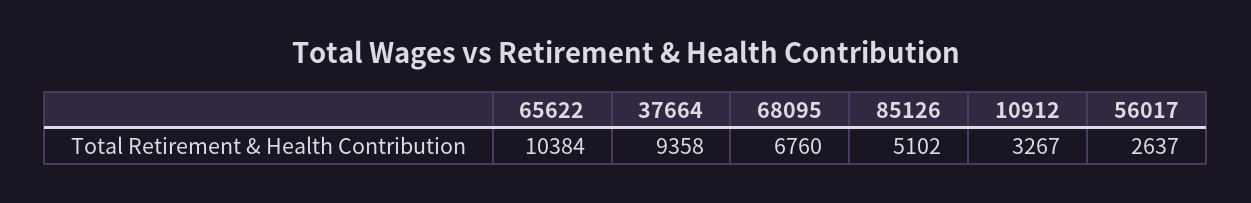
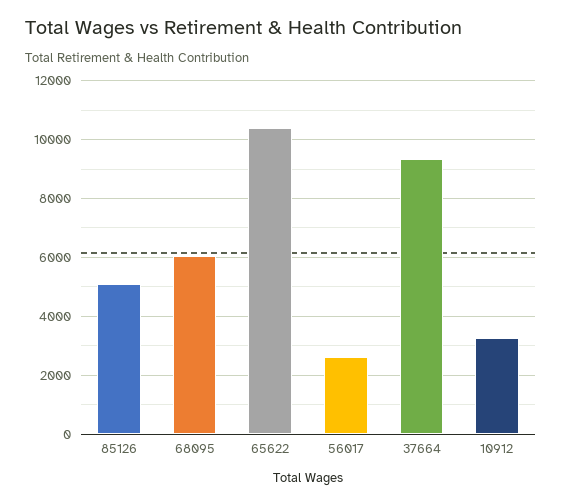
  {
    "65622": 10384,
    "37664": 9358,
-   "68095": 6760,
+   "68095": 6000,
    "85126": 5102,
    "10912": 3267,
    "56017": 2637
  }

